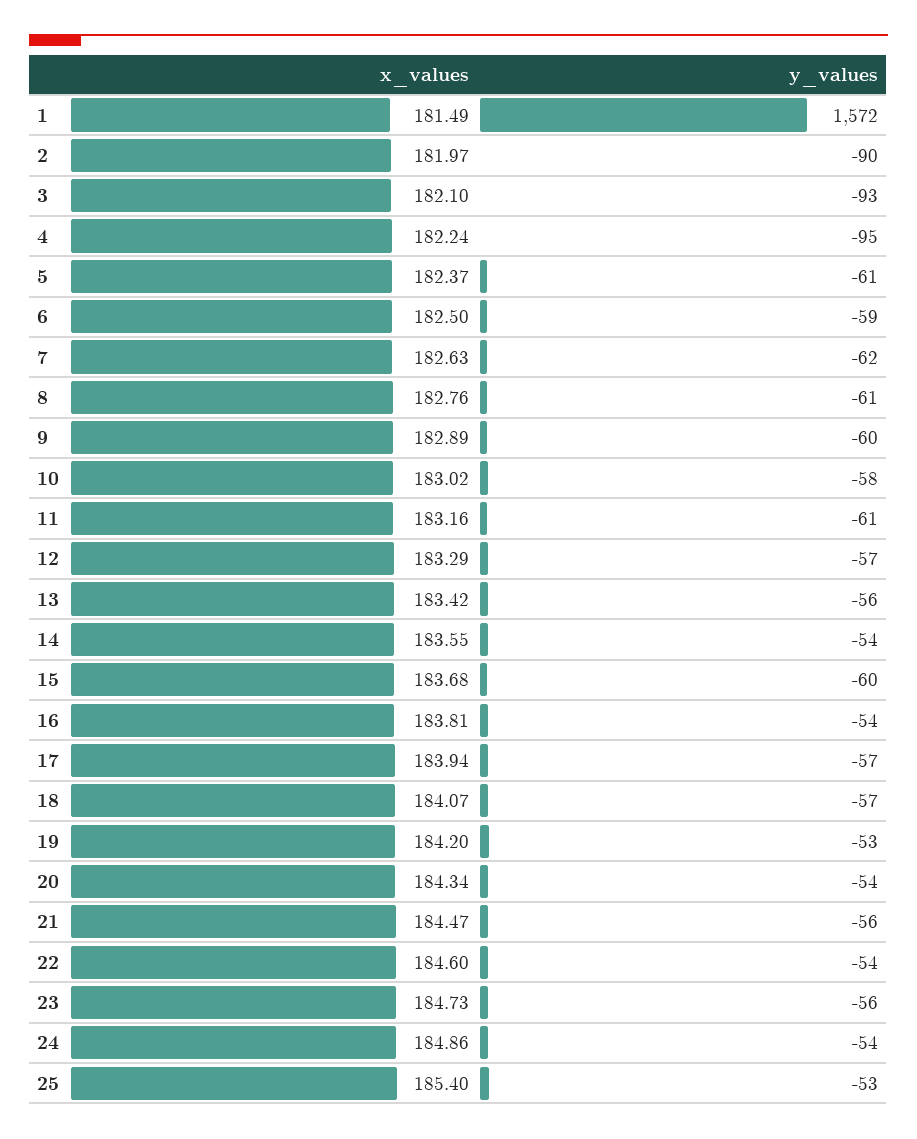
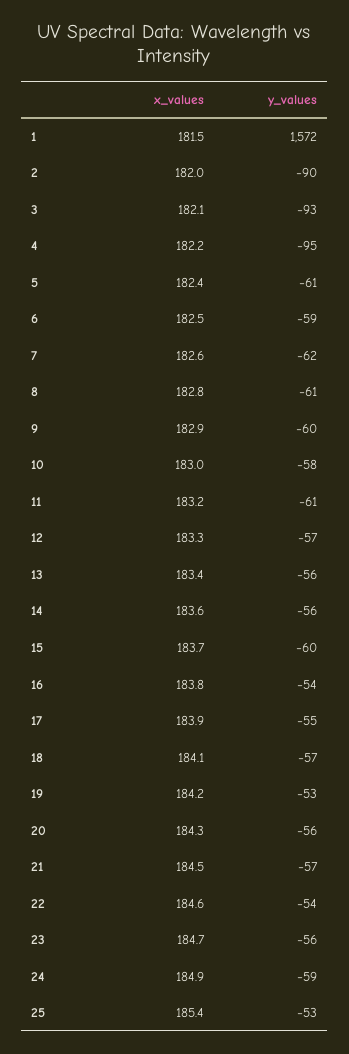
  {
    "x_values": {
      "1": 181.49,
      "2": 181.97,
      "3": 182.1,
      "4": 182.24,
      "5": 182.37,
      "6": 182.5,
      "7": 182.63,
      "8": 182.76,
      "9": 182.89,
      "10": 183.02,
      "11": 183.16,
      "12": 183.29,
      "13": 183.42,
      "14": 183.55,
      "15": 183.68,
      "16": 183.81,
      "17": 183.94,
      "18": 184.07,
      "19": 184.2,
      "20": 184.34,
      "21": 184.47,
      "22": 184.6,
      "23": 184.73,
      "24": 184.86,
      "25": 185.4
    },
    "y_values": {
      "1": 1572,
      "2": -90,
      "3": -93,
      "4": -95,
      "5": -61,
      "6": -59,
      "7": -62,
      "8": -61,
      "9": -60,
      "10": -58,
      "11": -61,
      "12": -57,
      "13": -56,
-     "14": -54,
+     "14": -56,
      "15": -60,
      "16": -54,
-     "17": -57,
+     "17": -55,
      "18": -57,
      "19": -53,
-     "20": -54,
+     "20": -56,
-     "21": -56,
+     "21": -57,
      "22": -54,
      "23": -56,
-     "24": -54,
+     "24": -59,
      "25": -53
    }
  }

